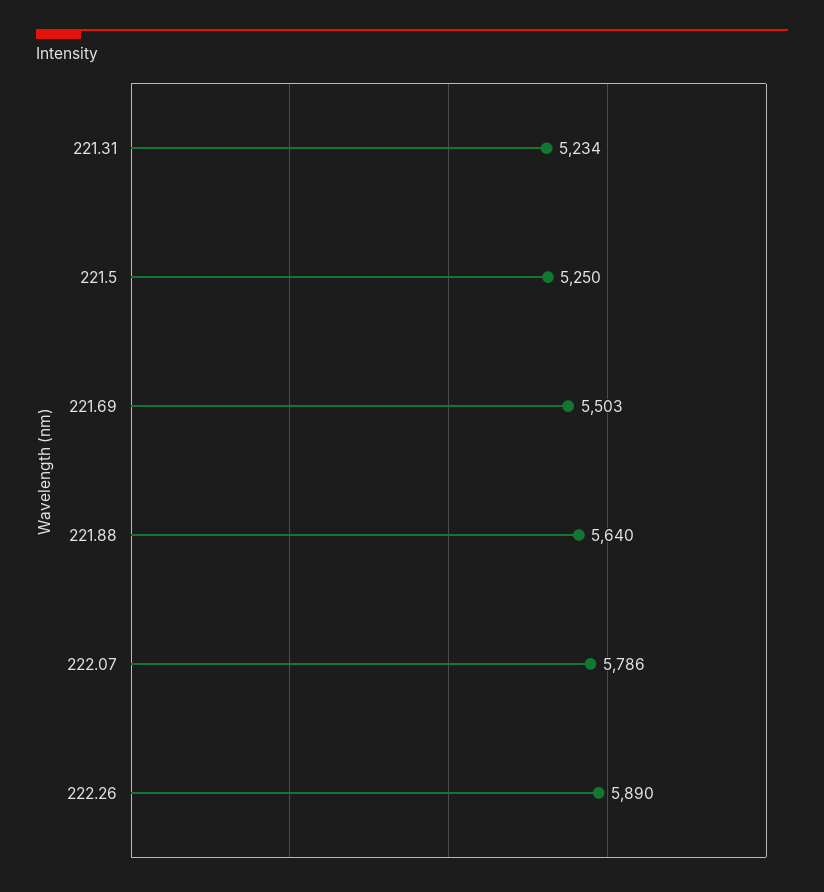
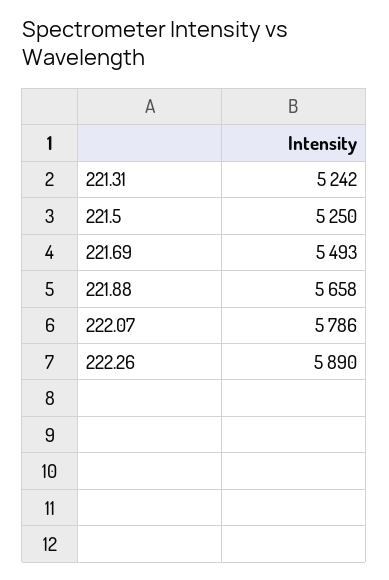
  {
-   "221.31": 5234,
+   "221.31": 5242,
    "221.5": 5250,
-   "221.69": 5503,
+   "221.69": 5493,
-   "221.88": 5640,
+   "221.88": 5658,
    "222.07": 5786,
    "222.26": 5890
  }

